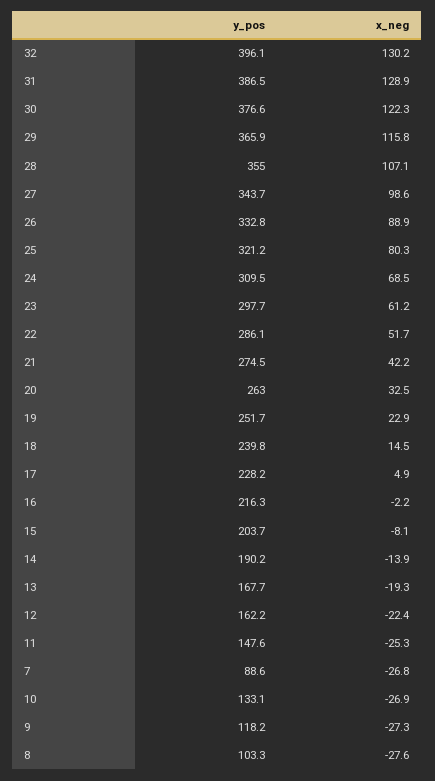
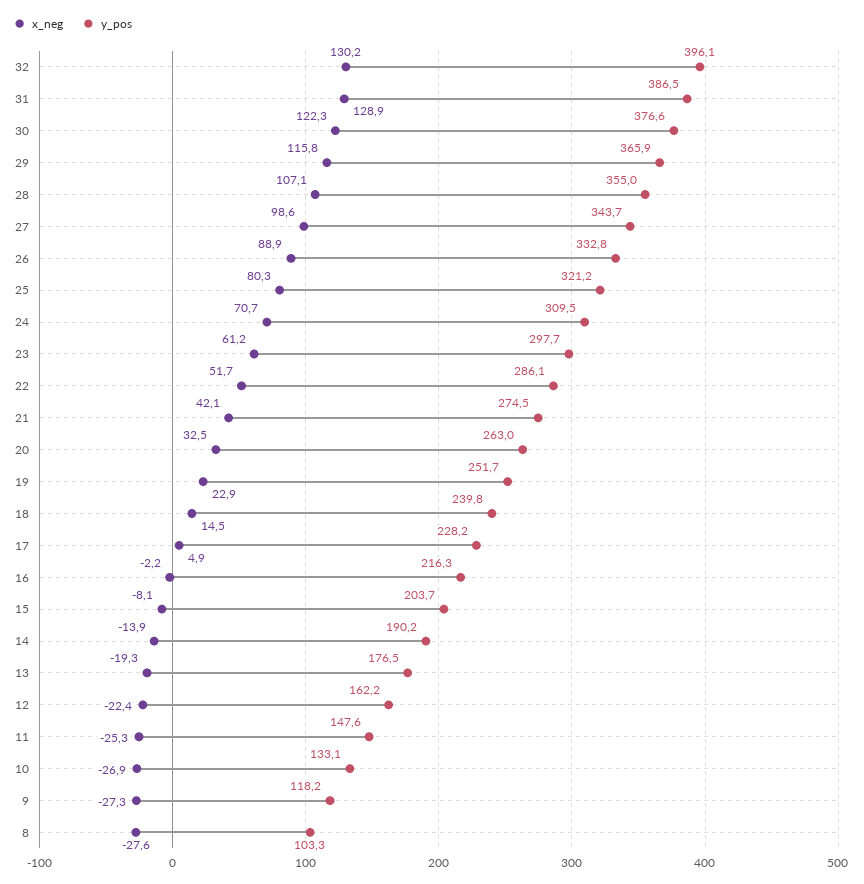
  {
    "y_pos": {
      "32": 396.1,
      "31": 386.5,
      "30": 376.6,
      "29": 365.9,
      "28": 355,
      "27": 343.7,
      "26": 332.8,
      "25": 321.2,
      "24": 309.5,
      "23": 297.7,
      "22": 286.1,
      "21": 274.5,
      "20": 263,
      "19": 251.7,
      "18": 239.8,
      "17": 228.2,
      "16": 216.3,
      "15": 203.7,
      "14": 190.2,
-     "13": 167.7,
+     "13": 176.5,
      "12": 162.2,
      "11": 147.6,
-     "7": 88.6,
      "10": 133.1,
      "9": 118.2,
      "8": 103.3
    },
    "x_neg": {
      "32": 130.2,
      "31": 128.9,
      "30": 122.3,
      "29": 115.8,
      "28": 107.1,
      "27": 98.6,
      "26": 88.9,
      "25": 80.3,
-     "24": 68.5,
+     "24": 70.7,
      "23": 61.2,
      "22": 51.7,
-     "21": 42.2,
+     "21": 42.1,
      "20": 32.5,
      "19": 22.9,
      "18": 14.5,
      "17": 4.9,
      "16": -2.2,
      "15": -8.1,
      "14": -13.9,
      "13": -19.3,
      "12": -22.4,
      "11": -25.3,
-     "7": -26.8,
      "10": -26.9,
      "9": -27.3,
      "8": -27.6
    }
  }

